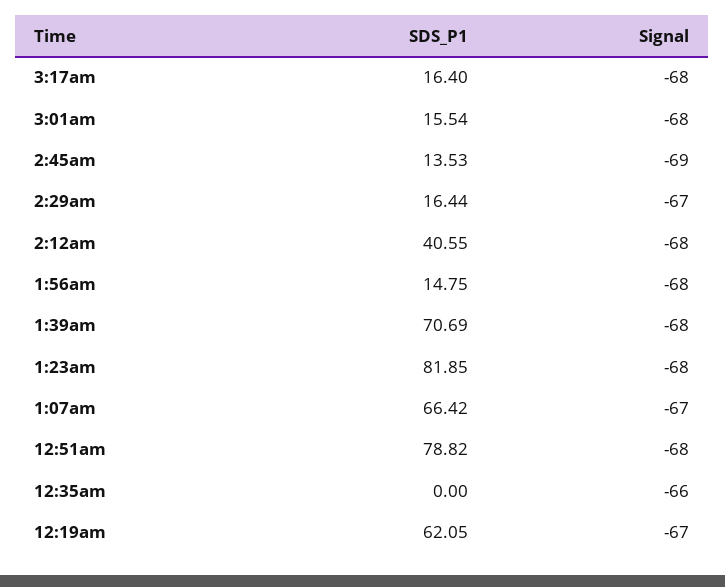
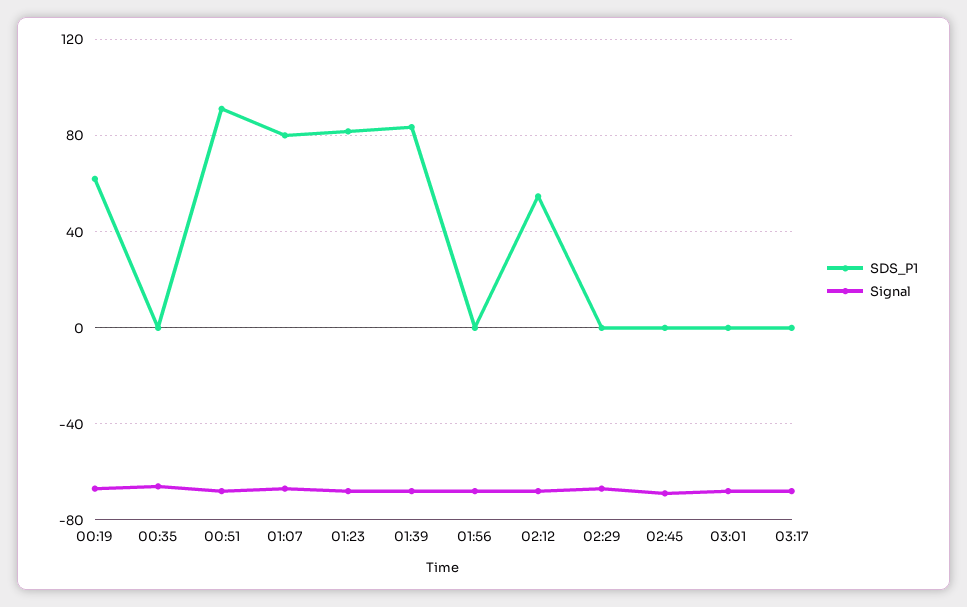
  {
    "SDS_P1": {
-     "3:17am": 16.4,
+     "3:17am": 0,
-     "3:01am": 15.54,
+     "3:01am": 0,
-     "2:45am": 13.53,
+     "2:45am": 0,
-     "2:29am": 16.44,
+     "2:29am": 0,
-     "2:12am": 40.55,
+     "2:12am": 55,
-     "1:56am": 14.75,
+     "1:56am": 0,
-     "1:39am": 70.69,
+     "1:39am": 85,
      "1:23am": 81.85,
-     "1:07am": 66.42,
+     "1:07am": 80,
-     "12:51am": 78.82,
+     "12:51am": 90,
      "12:35am": 0,
      "12:19am": 62.05
    },
    "Signal": {
      "3:17am": -68,
      "3:01am": -68,
      "2:45am": -69,
      "2:29am": -67,
      "2:12am": -68,
      "1:56am": -68,
      "1:39am": -68,
      "1:23am": -68,
      "1:07am": -67,
      "12:51am": -68,
      "12:35am": -66,
      "12:19am": -67
    }
  }

